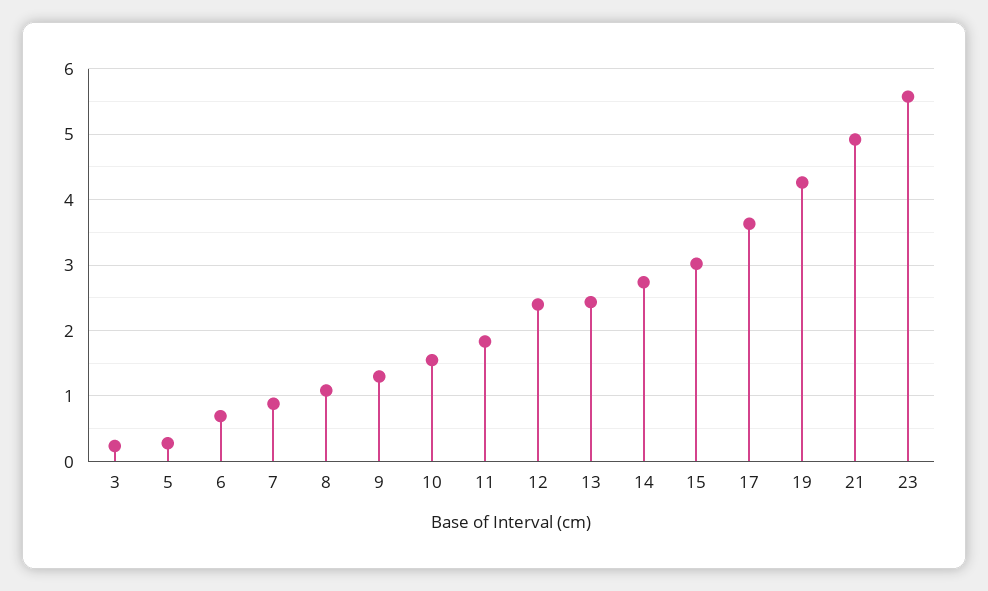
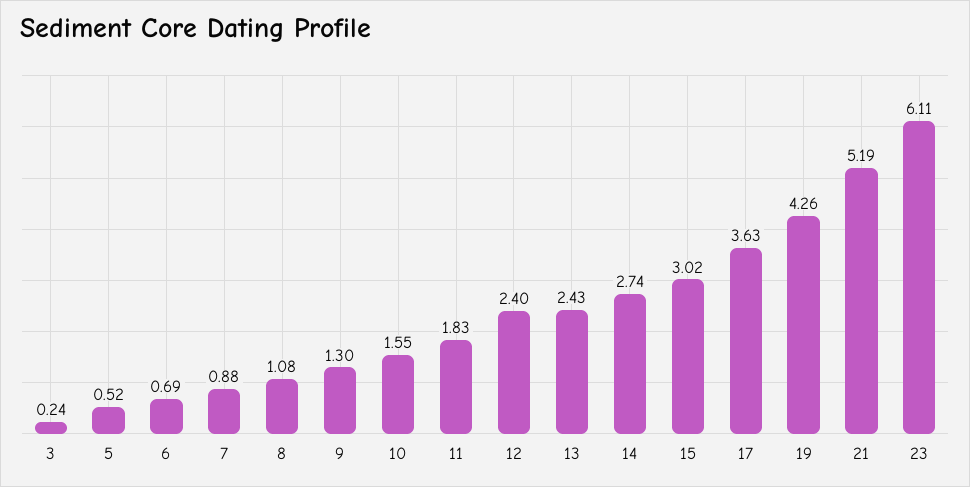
  {
    "3": 0.24,
-   "5": 0.3,
+   "5": 0.52,
    "6": 0.69,
    "7": 0.88,
    "8": 1.08,
    "9": 1.3,
    "10": 1.55,
    "11": 1.83,
    "12": 2.4,
    "13": 2.43,
    "14": 2.74,
    "15": 3.02,
    "17": 3.63,
    "19": 4.26,
-   "21": 4.9,
+   "21": 5.19,
-   "23": 5.6
+   "23": 6.11
  }

